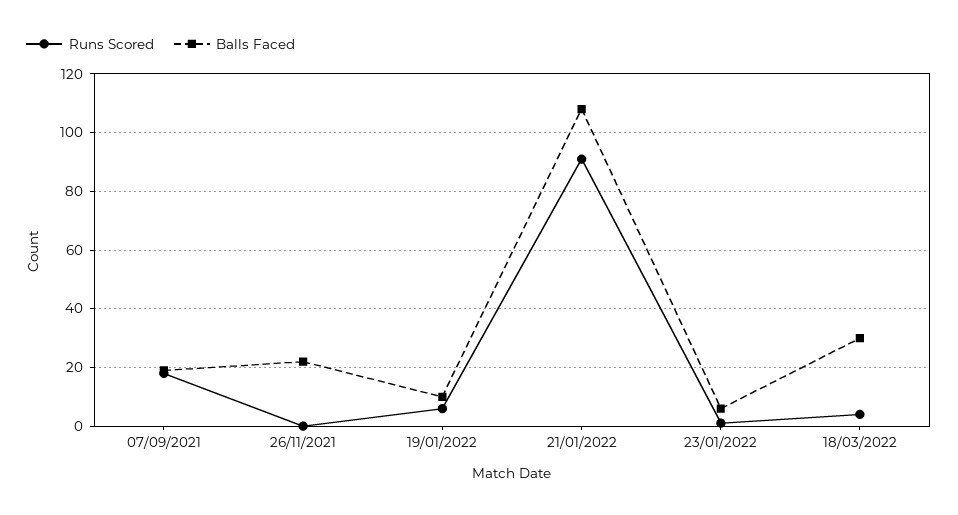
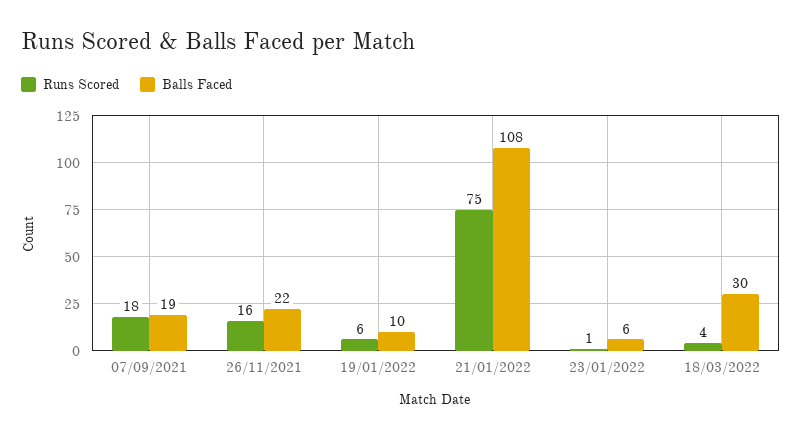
  {
    "Runs Scored": {
      "07/09/2021": 18,
-     "26/11/2021": 0,
+     "26/11/2021": 16,
      "19/01/2022": 6,
-     "21/01/2022": 90,
+     "21/01/2022": 75,
      "23/01/2022": 1,
      "18/03/2022": 4
    },
    "Balls Faced": {
      "07/09/2021": 19,
      "26/11/2021": 22,
      "19/01/2022": 10,
      "21/01/2022": 108,
      "23/01/2022": 6,
      "18/03/2022": 30
    }
  }

